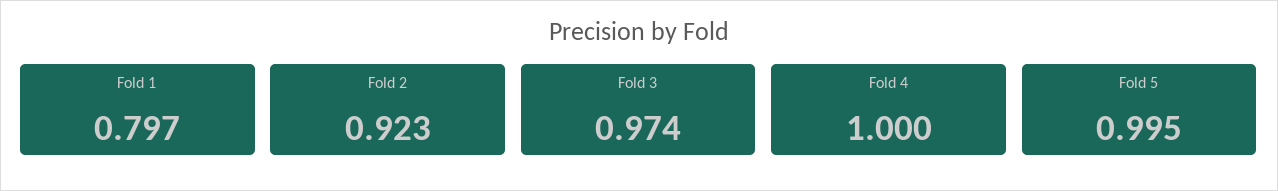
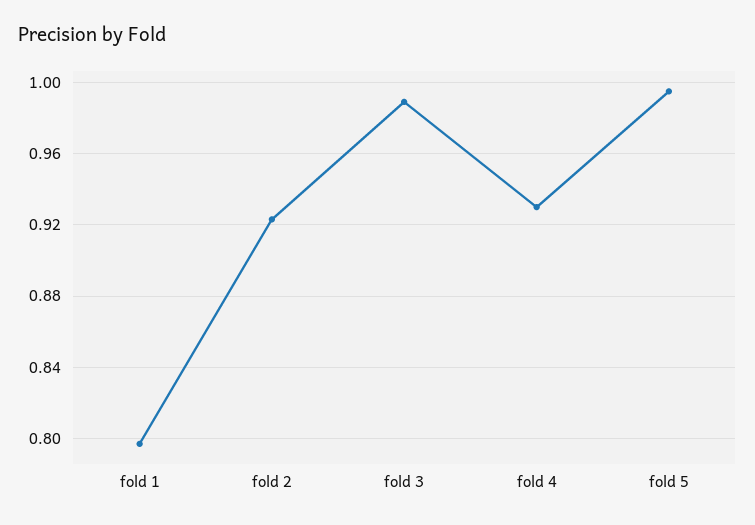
  {
    "Fold 1": 0.797,
    "Fold 2": 0.923,
-   "Fold 3": 0.974,
+   "Fold 3": 0.99,
-   "Fold 4": 1,
+   "Fold 4": 0.93,
    "Fold 5": 0.995
  }

